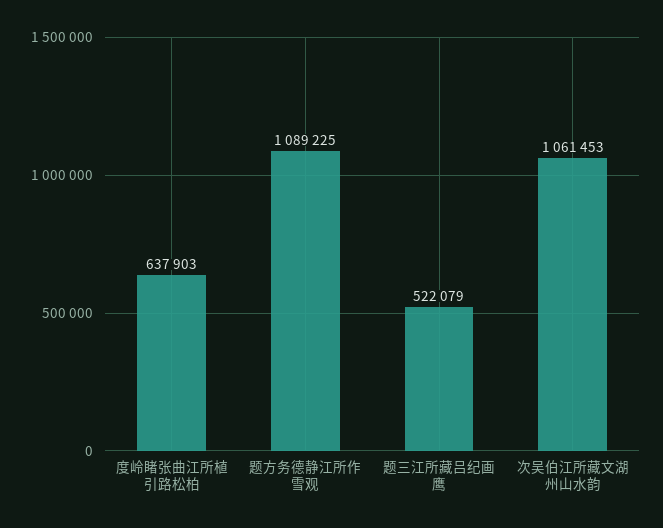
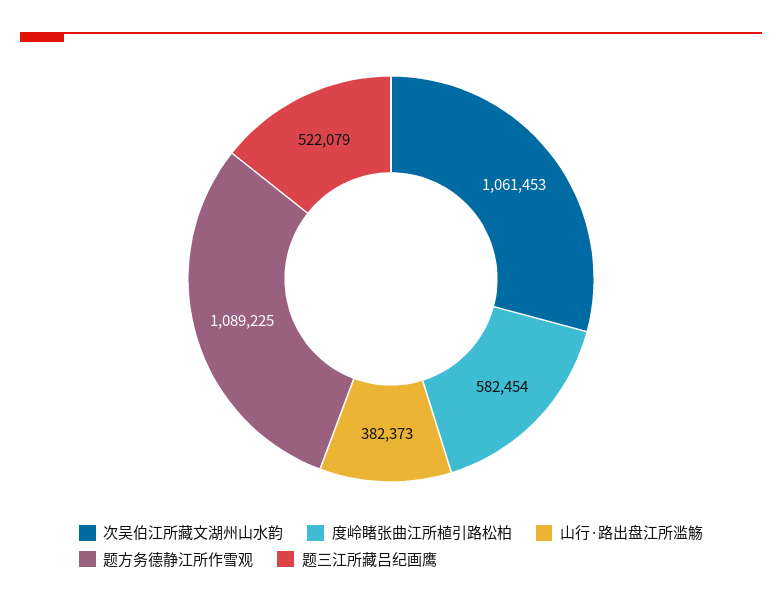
  {
-   "度岭睹张曲江所植引路松柏": 637903,
+   "度岭睹张曲江所植引路松柏": 582454,
    "题方务德静江所作雪观": 1089225,
    "题三江所藏吕纪画鹰": 522079,
-   "次吴伯江所藏文湖州山水韵": 1061453
+   "次吴伯江所藏文湖州山水韵": 1061453,
+   "山行·路出盘江所滥觞": 382373
  }

